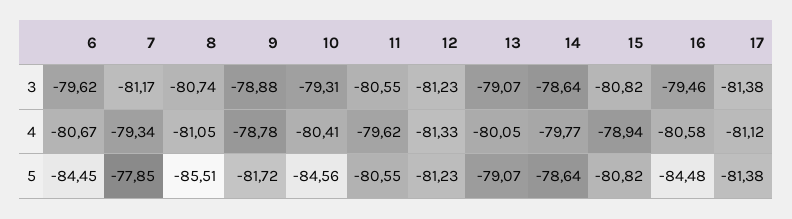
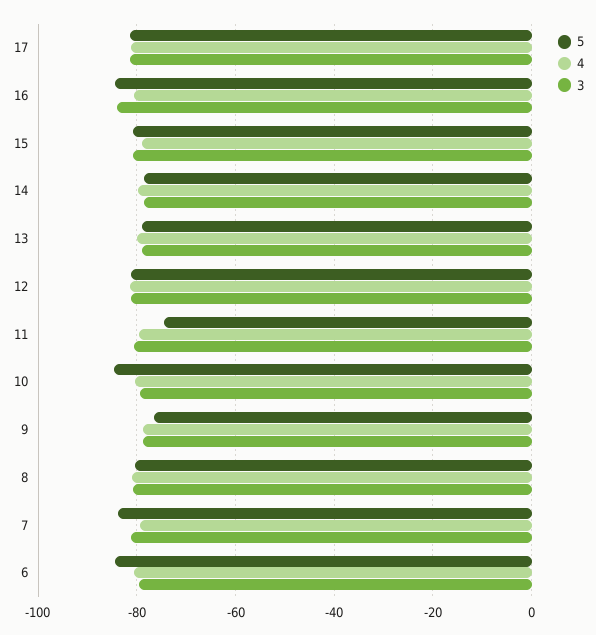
  {
    "3": {
      "6": -79.62,
      "7": -81.17,
      "8": -80.74,
      "9": -78.88,
      "10": -79.31,
      "11": -80.55,
      "12": -81.23,
      "13": -79.07,
      "14": -78.64,
      "15": -80.82,
-     "16": -79.46,
+     "16": -84,
      "17": -81.38
    },
    "4": {
      "6": -80.67,
      "7": -79.34,
      "8": -81.05,
      "9": -78.78,
      "10": -80.41,
      "11": -79.62,
      "12": -81.33,
      "13": -80.05,
      "14": -79.77,
      "15": -78.94,
      "16": -80.58,
      "17": -81.12
    },
    "5": {
      "6": -84.45,
-     "7": -77.85,
+     "7": -84,
-     "8": -85.51,
+     "8": -80,
-     "9": -81.72,
+     "9": -76,
      "10": -84.56,
-     "11": -80.55,
+     "11": -74,
      "12": -81.23,
      "13": -79.07,
      "14": -78.64,
      "15": -80.82,
      "16": -84.48,
      "17": -81.38
    }
  }

